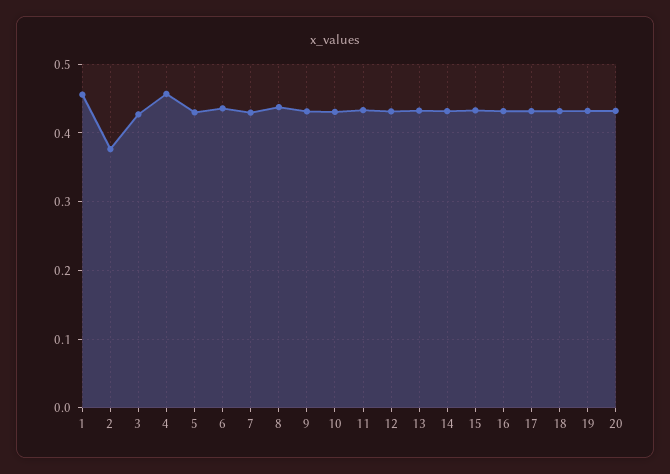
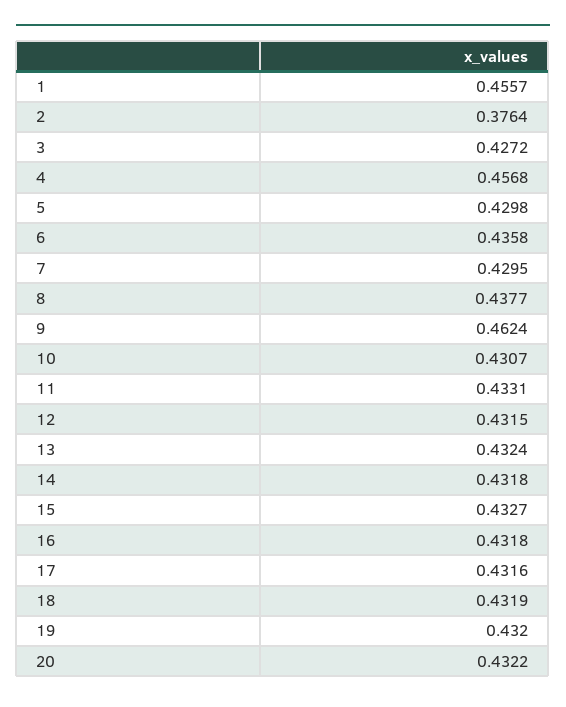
  {
    "1": 0.4557,
    "2": 0.3764,
    "3": 0.4272,
    "4": 0.4568,
    "5": 0.4298,
    "6": 0.4358,
    "7": 0.4295,
    "8": 0.4377,
-   "9": 0.43,
+   "9": 0.4624,
    "10": 0.4307,
    "11": 0.4331,
    "12": 0.4315,
    "13": 0.4324,
    "14": 0.4318,
    "15": 0.4327,
    "16": 0.4318,
    "17": 0.4316,
    "18": 0.4319,
    "19": 0.432,
    "20": 0.4322
  }

